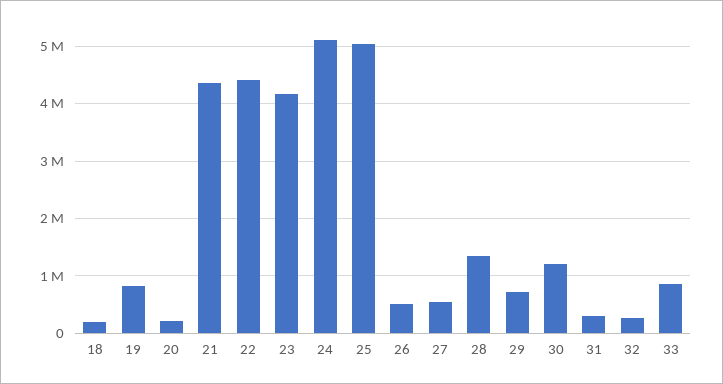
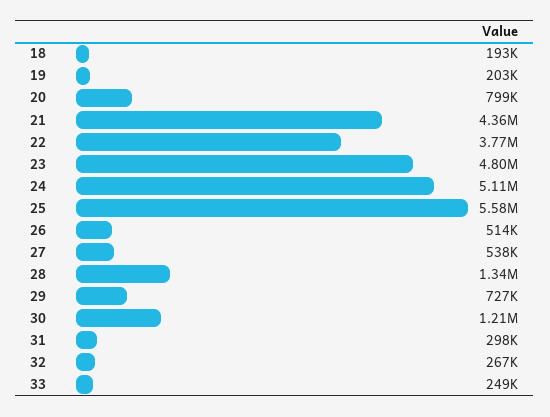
  {
    "18": 193000,
-   "19": 800000,
+   "19": 203000,
-   "20": 200000,
+   "20": 799000,
    "21": 4360000,
-   "22": 4400000,
+   "22": 3770000,
-   "23": 4200000,
+   "23": 4800000,
    "24": 5110000,
-   "25": 5000000,
+   "25": 5580000,
    "26": 514000,
    "27": 538000,
    "28": 1340000,
    "29": 727000,
    "30": 1210000,
    "31": 298000,
    "32": 267000,
-   "33": 800000
+   "33": 249000
  }

